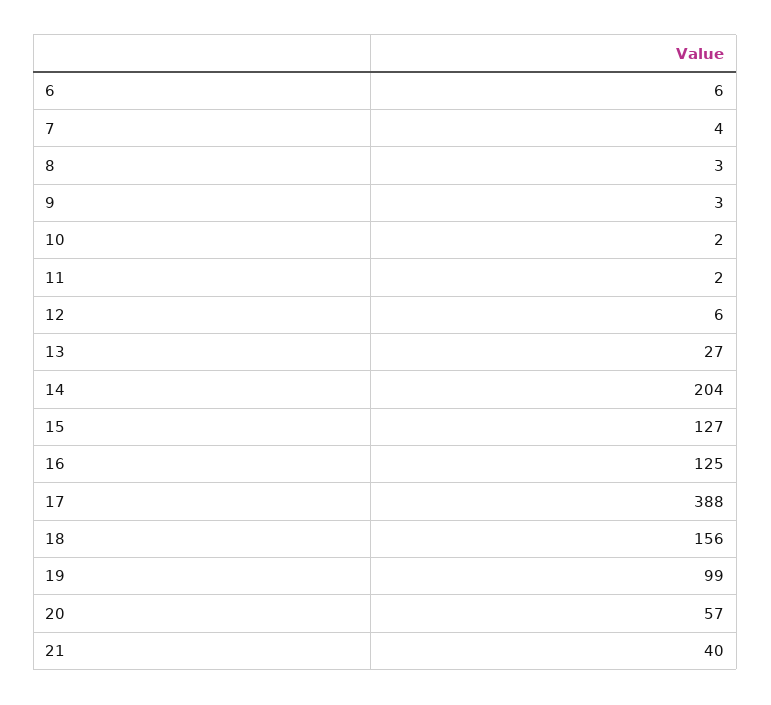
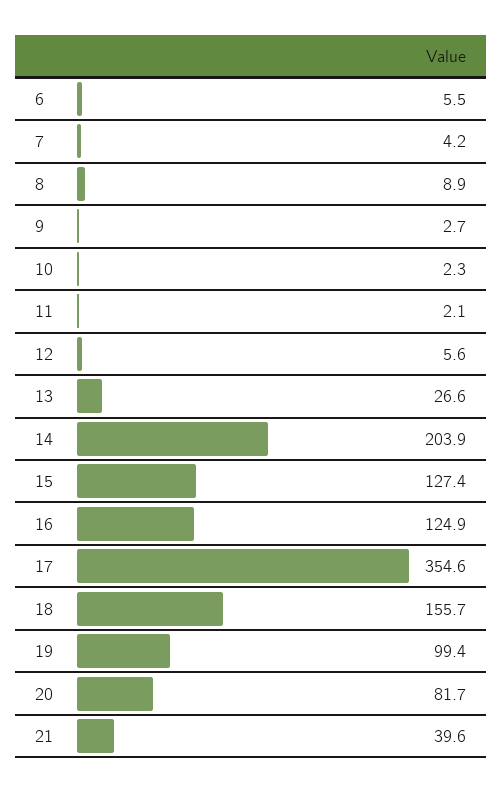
  {
    "6": 5.5,
    "7": 4.2,
-   "8": 3,
+   "8": 8.9,
    "9": 2.7,
    "10": 2.3,
    "11": 2.1,
    "12": 5.6,
    "13": 26.6,
    "14": 203.9,
    "15": 127.4,
    "16": 124.9,
-   "17": 388,
+   "17": 354.6,
    "18": 155.7,
    "19": 99.4,
-   "20": 57,
+   "20": 81.7,
    "21": 39.6
  }

